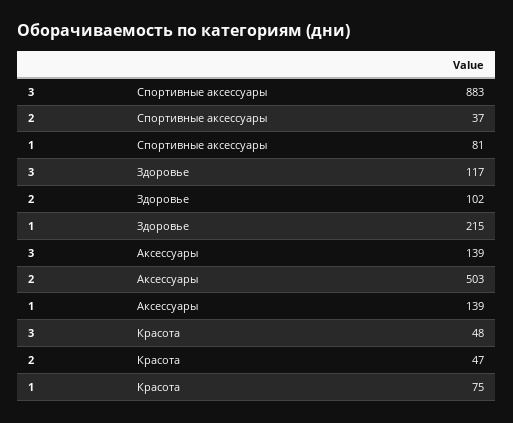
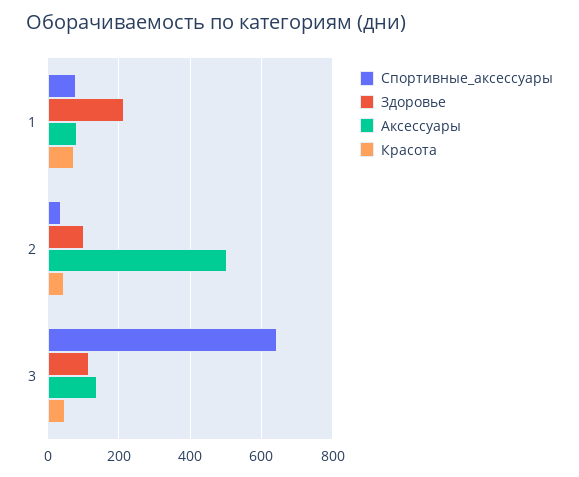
  {
    "Спортивные аксессуары": {
-     "3": 883,
+     "3": 640,
      "2": 37,
      "1": 81
    },
    "Здоровье": {
      "3": 117,
      "2": 102,
      "1": 215
    },
    "Аксессуары": {
      "3": 139,
      "2": 503,
-     "1": 139
+     "1": 80
    },
    "Красота": {
      "3": 48,
      "2": 47,
      "1": 75
    }
  }

